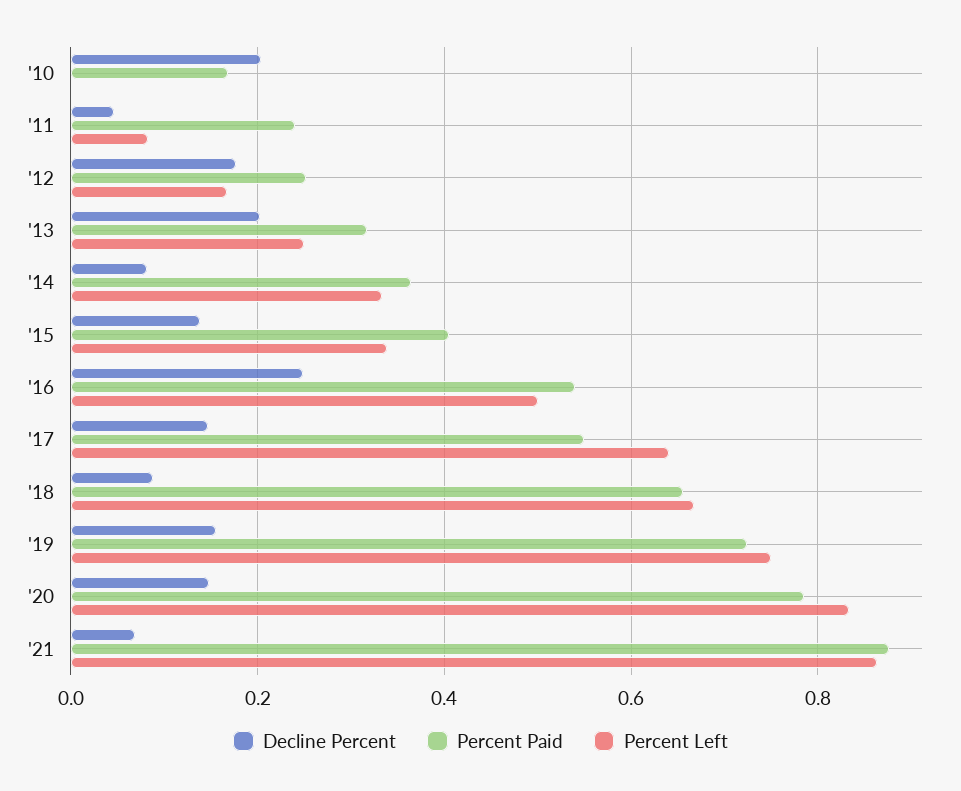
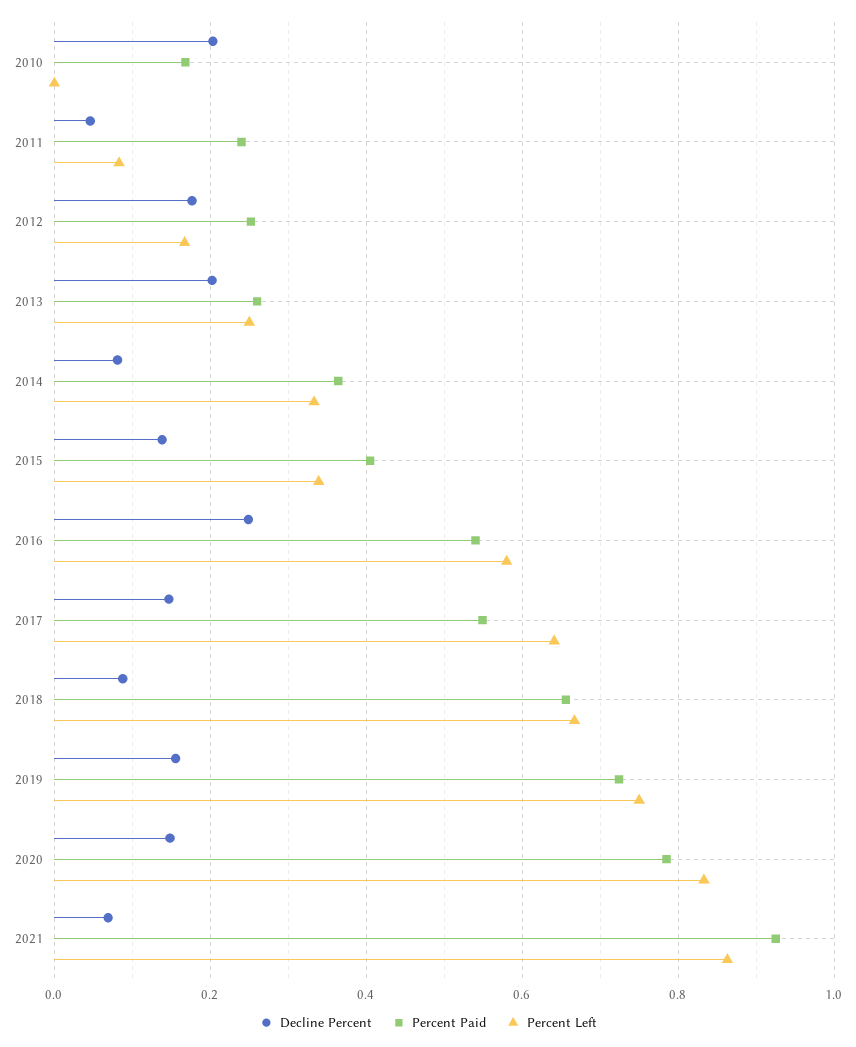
  {
    "Decline Percent": {
      "'10": 0.2,
      "'11": 0.04,
      "'12": 0.18,
      "'13": 0.2,
      "'14": 0.08,
      "'15": 0.14,
      "'16": 0.24,
      "'17": 0.14,
      "'18": 0.08,
      "'19": 0.16,
      "'20": 0.14,
      "'21": 0.06
    },
    "Percent Paid": {
      "'10": 0.16,
      "'11": 0.24,
      "'12": 0.26,
-     "'13": 0.32,
+     "'13": 0.26,
      "'14": 0.36,
      "'15": 0.4,
      "'16": 0.54,
      "'17": 0.54,
      "'18": 0.66,
      "'19": 0.72,
      "'20": 0.78,
-     "'21": 0.88
+     "'21": 0.92
    },
    "Percent Left": {
      "'10": 0,
      "'11": 0.08,
      "'12": 0.16,
      "'13": 0.26,
      "'14": 0.34,
      "'15": 0.34,
-     "'16": 0.5,
+     "'16": 0.58,
      "'17": 0.64,
      "'18": 0.66,
      "'19": 0.76,
      "'20": 0.84,
      "'21": 0.86
    }
  }

